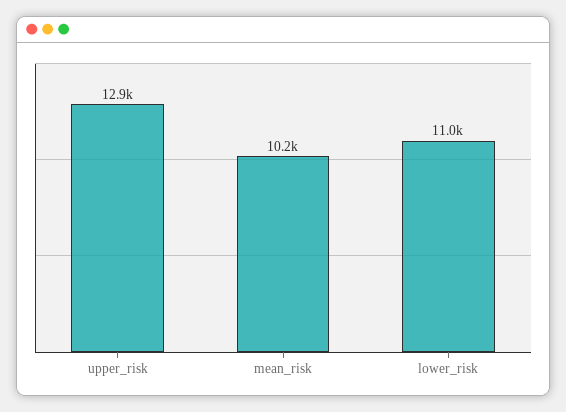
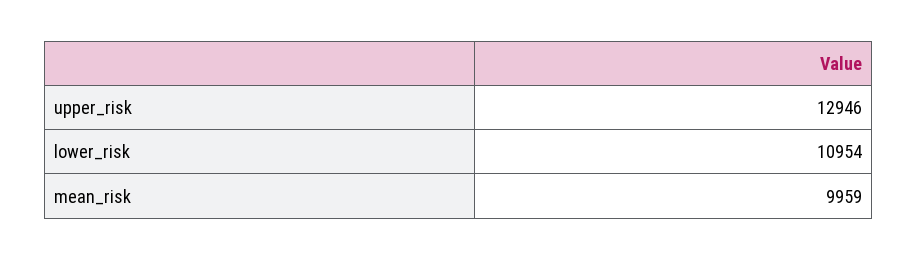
  {
    "upper_risk": 12946,
-   "mean_risk": 10200,
+   "mean_risk": 9959,
    "lower_risk": 10954
  }

